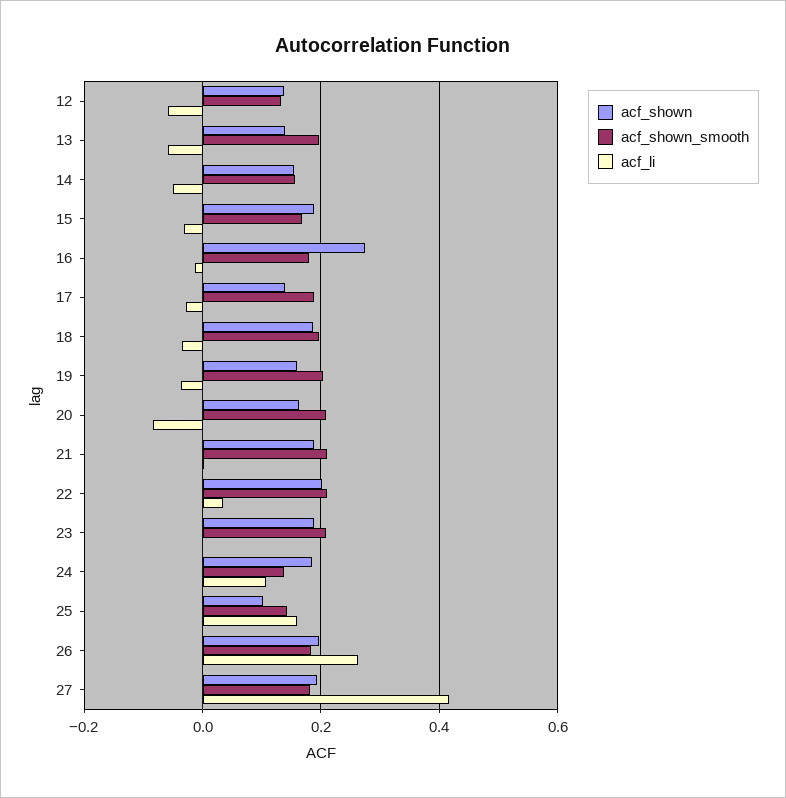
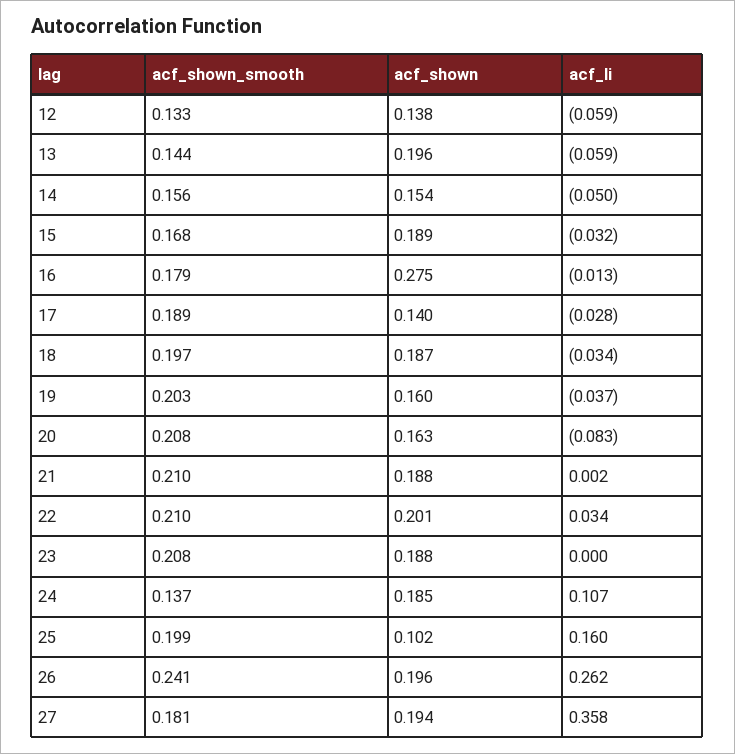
  {
    "acf_shown": {
      "12": 0.138,
-     "13": 0.14,
+     "13": 0.196,
      "14": 0.154,
      "15": 0.189,
      "16": 0.275,
      "17": 0.14,
      "18": 0.187,
      "19": 0.16,
      "20": 0.163,
      "21": 0.188,
      "22": 0.201,
      "23": 0.188,
      "24": 0.185,
      "25": 0.102,
      "26": 0.196,
      "27": 0.194
    },
    "acf_shown_smooth": {
      "12": 0.133,
-     "13": 0.2,
+     "13": 0.144,
      "14": 0.156,
      "15": 0.168,
      "16": 0.179,
      "17": 0.189,
      "18": 0.197,
      "19": 0.203,
      "20": 0.208,
      "21": 0.21,
      "22": 0.21,
      "23": 0.208,
      "24": 0.137,
-     "25": 0.14,
+     "25": 0.199,
-     "26": 0.18,
+     "26": 0.241,
      "27": 0.181
    },
    "acf_li": {
      "12": -0.059,
      "13": -0.059,
      "14": -0.05,
      "15": -0.032,
      "16": -0.013,
      "17": -0.028,
      "18": -0.034,
      "19": -0.037,
      "20": -0.083,
      "21": 0.002,
      "22": 0.034,
      "23": 0,
      "24": 0.107,
      "25": 0.16,
      "26": 0.262,
-     "27": 0.42
+     "27": 0.358
    }
  }

